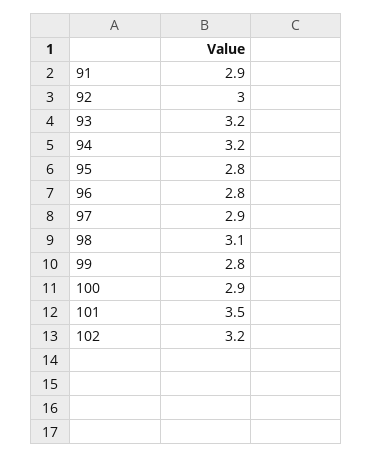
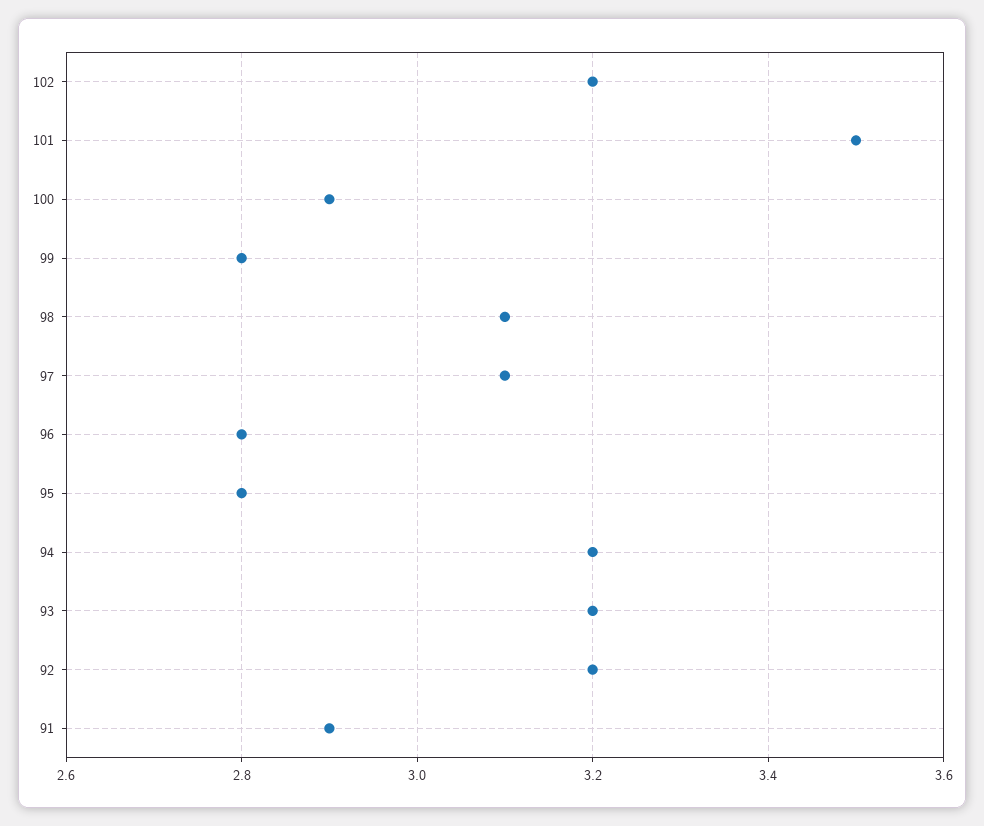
  {
    "91": 2.9,
-   "92": 3,
+   "92": 3.2,
    "93": 3.2,
    "94": 3.2,
    "95": 2.8,
    "96": 2.8,
-   "97": 2.9,
+   "97": 3.1,
    "98": 3.1,
    "99": 2.8,
    "100": 2.9,
    "101": 3.5,
    "102": 3.2
  }

